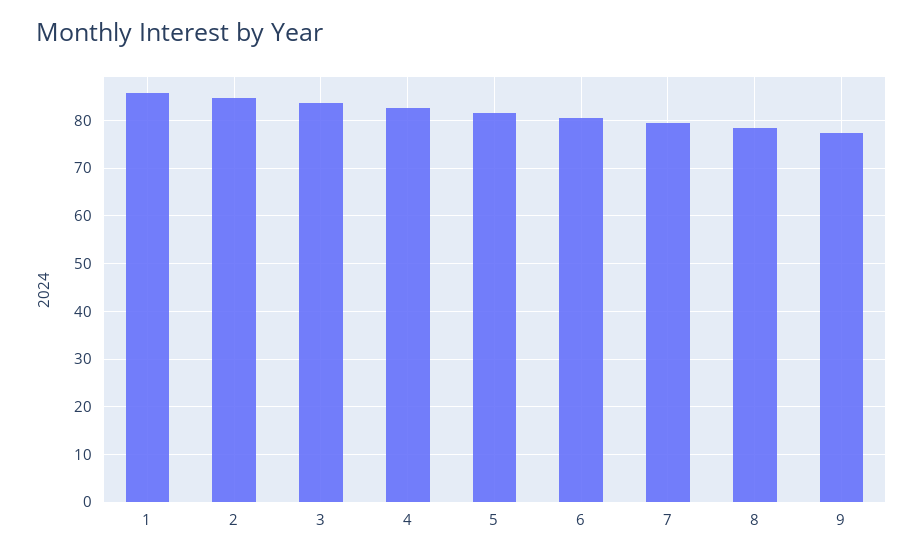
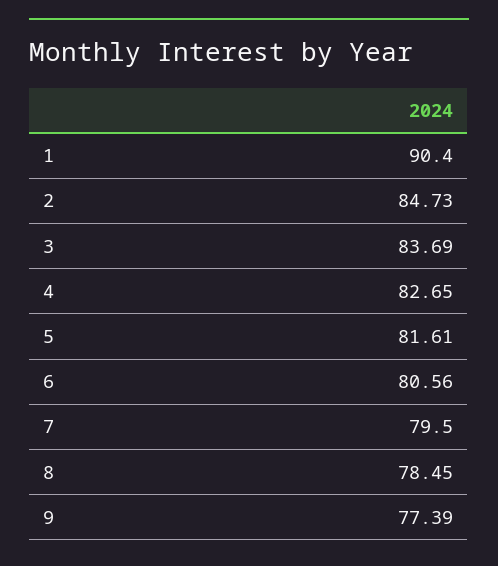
  {
-   "1": 86,
+   "1": 90.4,
    "2": 84.73,
    "3": 83.69,
    "4": 82.65,
    "5": 81.61,
    "6": 80.56,
    "7": 79.5,
    "8": 78.45,
    "9": 77.39
  }

